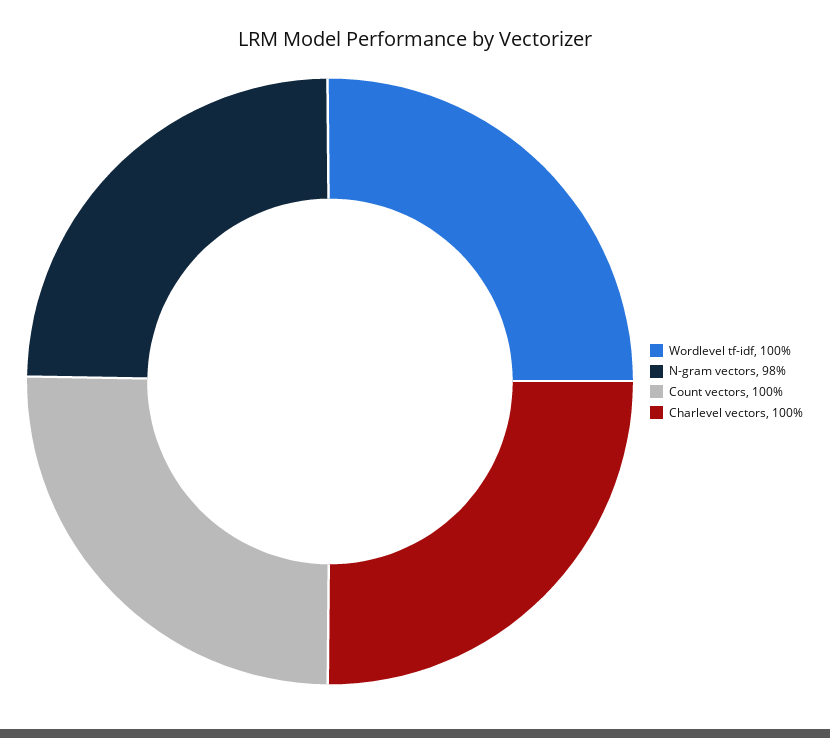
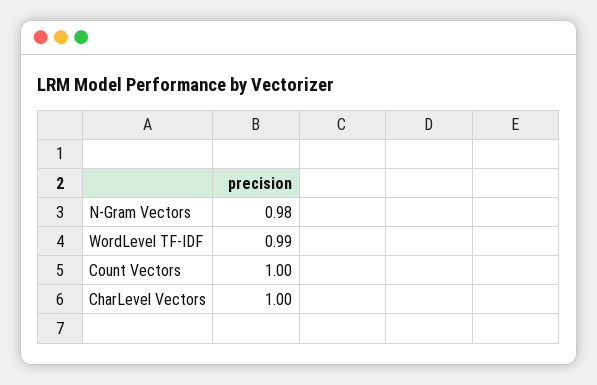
  {
-   "Wordlevel tf-idf": 1,
+   "Wordlevel tf-idf": 0.99,
    "N-gram vectors": 0.98,
    "Count vectors": 1,
    "Charlevel vectors": 1
  }

